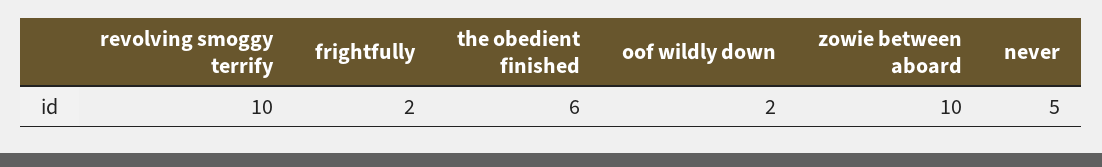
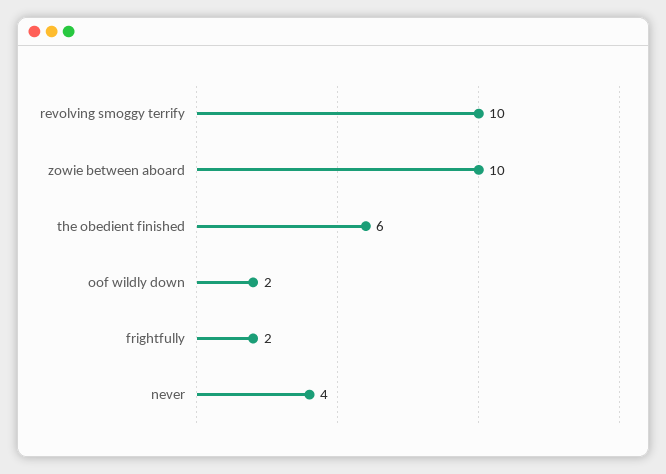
  {
    "revolving smoggy terrify": 10,
    "frightfully": 2,
    "the obedient finished": 6,
    "oof wildly down": 2,
    "zowie between aboard": 10,
-   "never": 5
+   "never": 4
  }

